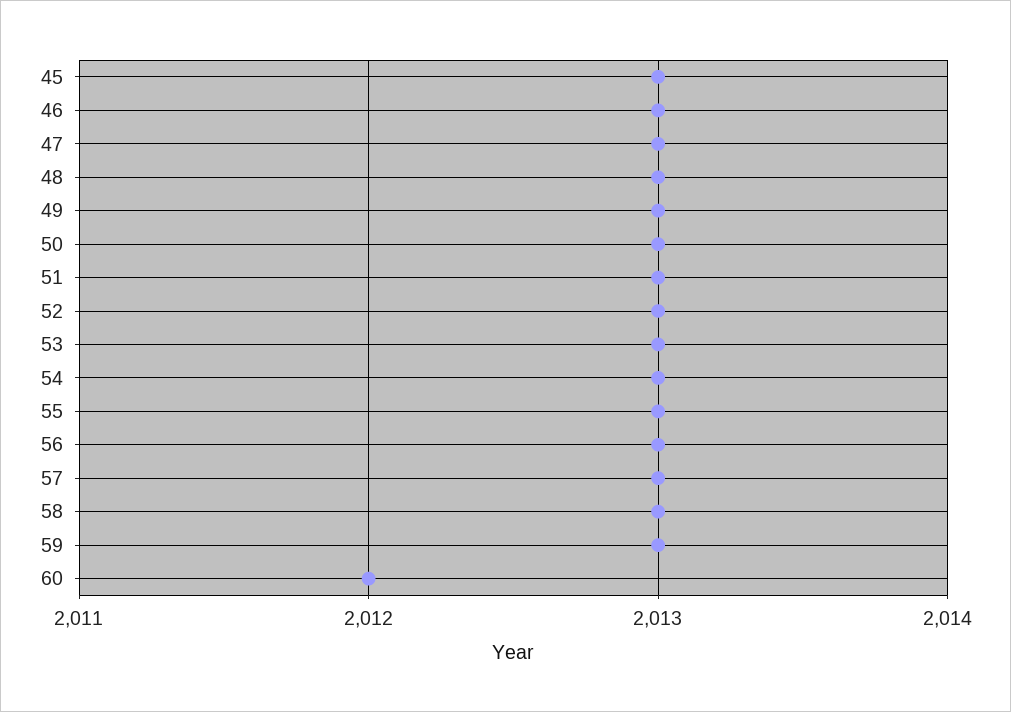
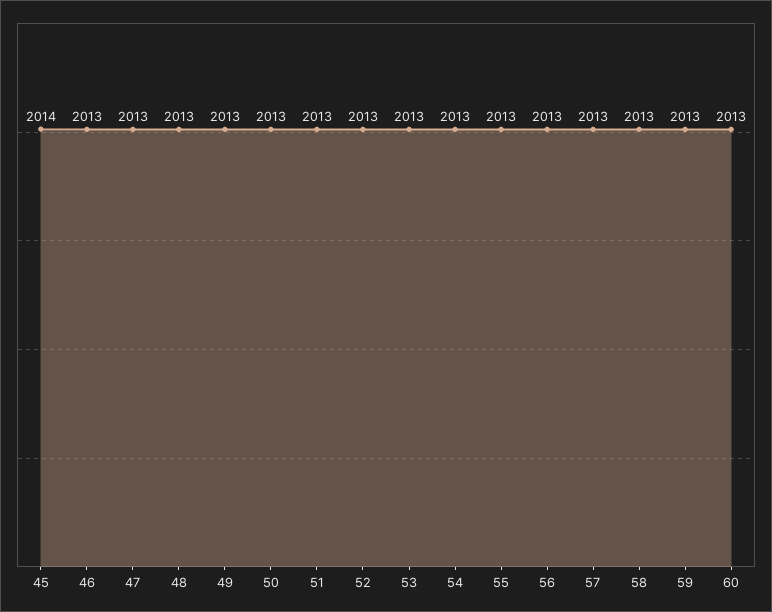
  {
-   "45": 2013,
+   "45": 2014,
    "46": 2013,
    "47": 2013,
    "48": 2013,
    "49": 2013,
    "50": 2013,
    "51": 2013,
    "52": 2013,
    "53": 2013,
    "54": 2013,
    "55": 2013,
    "56": 2013,
    "57": 2013,
    "58": 2013,
    "59": 2013,
-   "60": 2012
+   "60": 2013
  }

